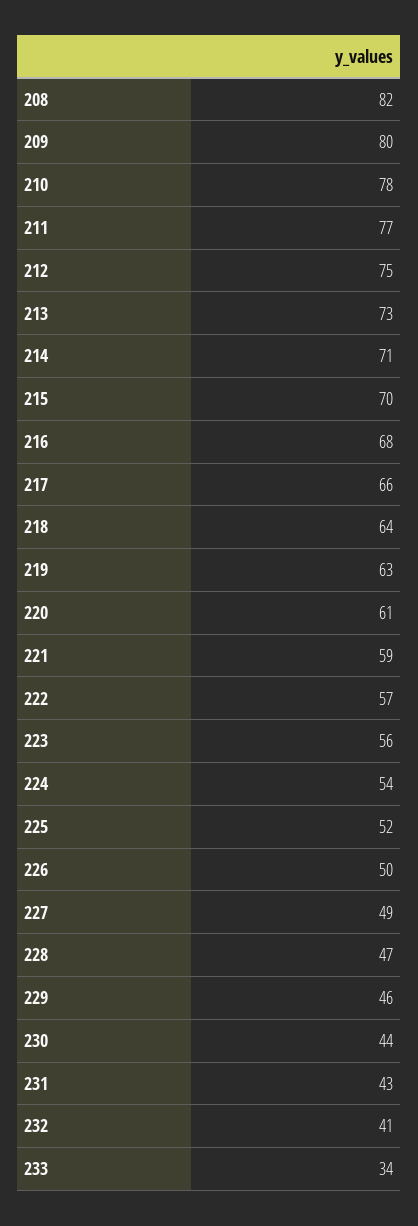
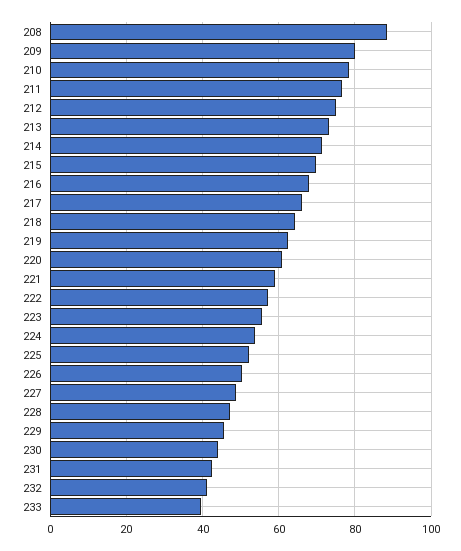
  {
-   "208": 82,
+   "208": 88,
    "209": 80,
    "210": 78,
    "211": 77,
    "212": 75,
    "213": 73,
    "214": 71,
    "215": 70,
    "216": 68,
    "217": 66,
    "218": 64,
    "219": 63,
    "220": 61,
    "221": 59,
    "222": 57,
    "223": 56,
    "224": 54,
    "225": 52,
    "226": 50,
    "227": 49,
    "228": 47,
    "229": 46,
    "230": 44,
    "231": 43,
    "232": 41,
-   "233": 34
+   "233": 40
  }

